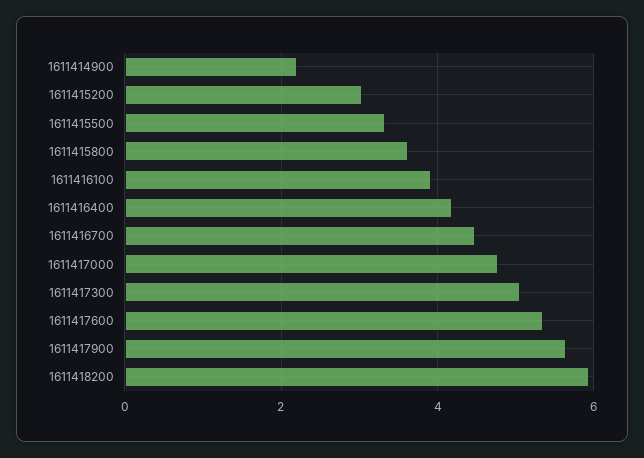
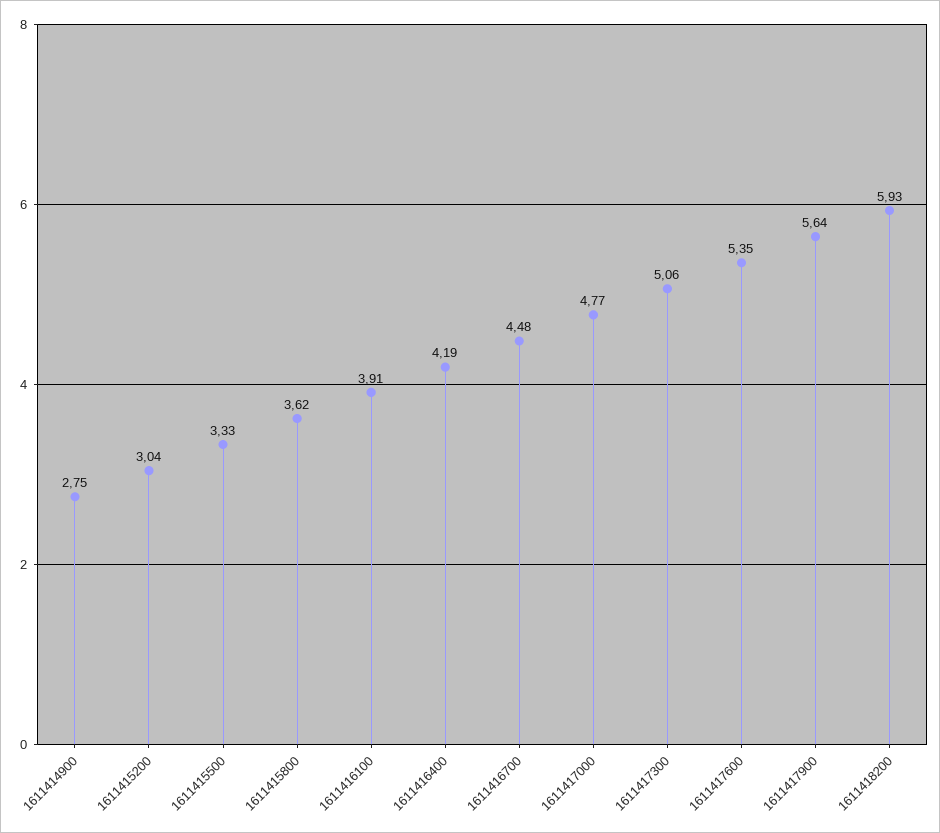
  {
-   "1611414900": 2.2,
+   "1611414900": 2.75,
    "1611415200": 3.04,
    "1611415500": 3.33,
    "1611415800": 3.62,
    "1611416100": 3.91,
    "1611416400": 4.19,
    "1611416700": 4.48,
    "1611417000": 4.77,
    "1611417300": 5.06,
    "1611417600": 5.35,
    "1611417900": 5.64,
    "1611418200": 5.93
  }

